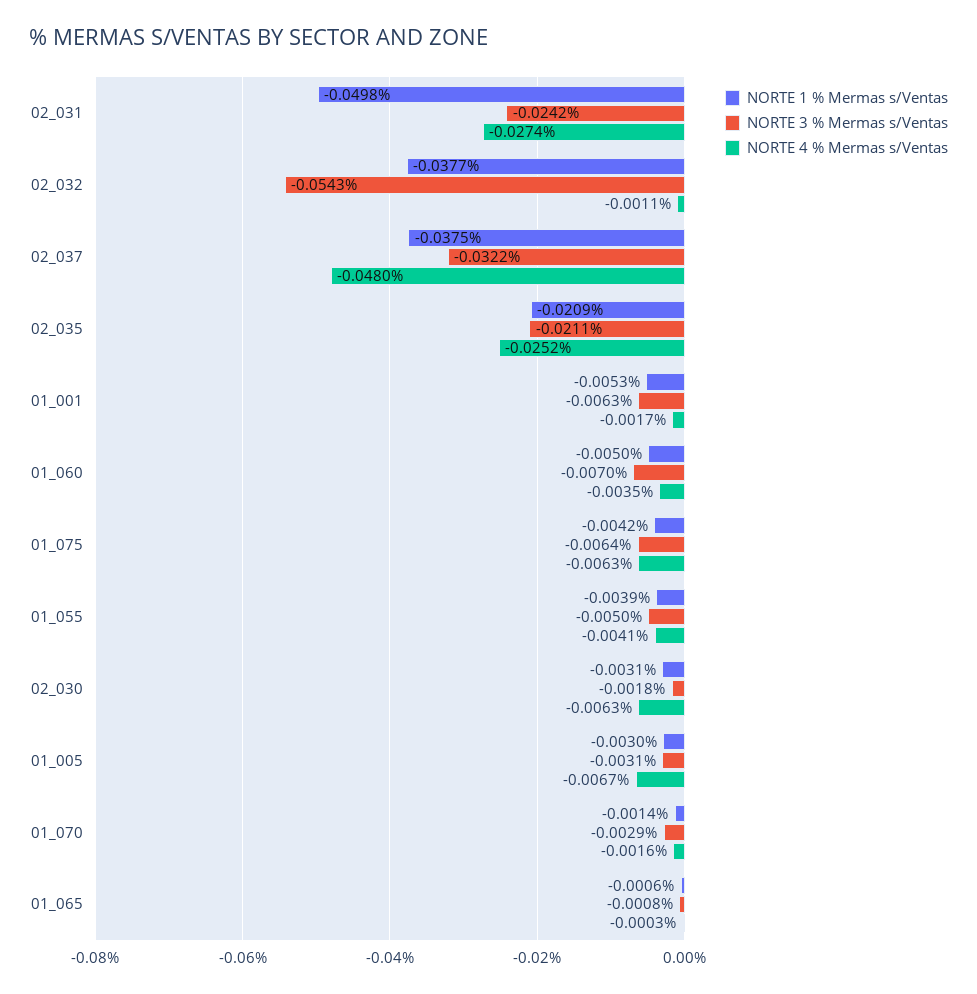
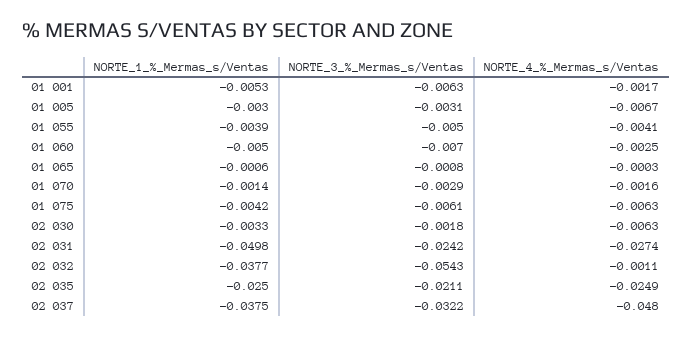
  {
    "NORTE 1 % Mermas s/Ventas": {
      "02_031": -0.0498,
      "02_032": -0.0377,
      "02_037": -0.0375,
-     "02_035": -0.0209,
+     "02_035": -0.025,
      "01_001": -0.0053,
      "01_060": -0.005,
      "01_075": -0.0042,
      "01_055": -0.0039,
-     "02_030": -0.0031,
+     "02_030": -0.0033,
      "01_005": -0.003,
      "01_070": -0.0014,
      "01_065": -0.0006
    },
    "NORTE 3 % Mermas s/Ventas": {
      "02_031": -0.0242,
      "02_032": -0.0543,
      "02_037": -0.0322,
      "02_035": -0.0211,
      "01_001": -0.0063,
      "01_060": -0.007,
-     "01_075": -0.0064,
+     "01_075": -0.0061,
      "01_055": -0.005,
      "02_030": -0.0018,
      "01_005": -0.0031,
      "01_070": -0.0029,
      "01_065": -0.0008
    },
    "NORTE 4 % Mermas s/Ventas": {
      "02_031": -0.0274,
      "02_032": -0.0011,
      "02_037": -0.048,
-     "02_035": -0.0252,
+     "02_035": -0.0249,
      "01_001": -0.0017,
-     "01_060": -0.0035,
+     "01_060": -0.0025,
      "01_075": -0.0063,
      "01_055": -0.0041,
      "02_030": -0.0063,
      "01_005": -0.0067,
      "01_070": -0.0016,
      "01_065": -0.0003
    }
  }

